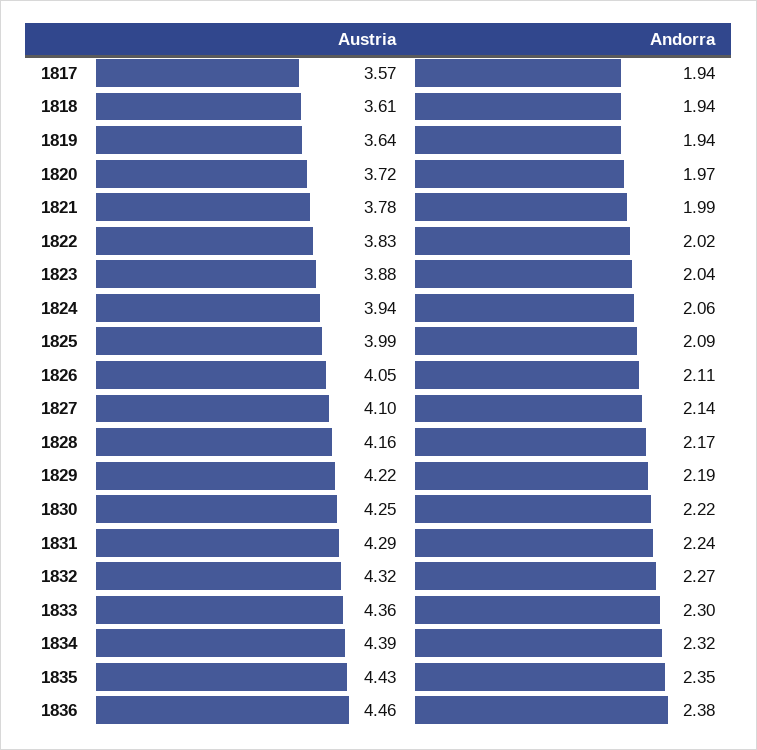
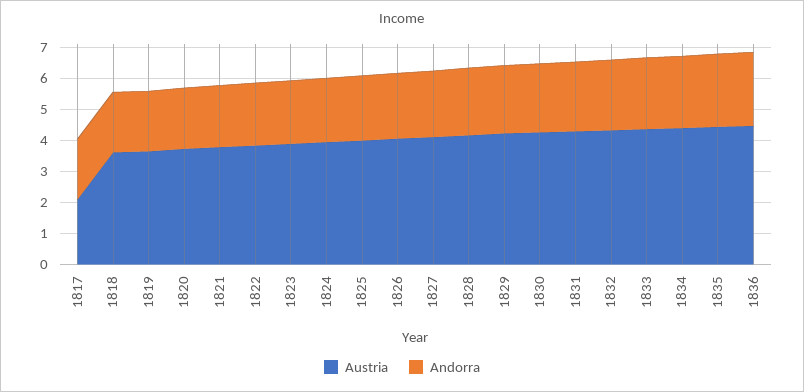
  {
    "Austria": {
-     "1817": 3.57,
+     "1817": 2,
      "1818": 3.61,
      "1819": 3.64,
      "1820": 3.72,
      "1821": 3.78,
      "1822": 3.83,
      "1823": 3.88,
      "1824": 3.94,
      "1825": 3.99,
      "1826": 4.05,
      "1827": 4.1,
      "1828": 4.16,
      "1829": 4.22,
      "1830": 4.25,
      "1831": 4.29,
      "1832": 4.32,
      "1833": 4.36,
      "1834": 4.39,
      "1835": 4.43,
      "1836": 4.46
    },
    "Andorra": {
      "1817": 1.94,
      "1818": 1.94,
      "1819": 1.94,
      "1820": 1.97,
      "1821": 1.99,
      "1822": 2.02,
      "1823": 2.04,
      "1824": 2.06,
      "1825": 2.09,
      "1826": 2.11,
      "1827": 2.14,
      "1828": 2.17,
      "1829": 2.19,
      "1830": 2.22,
      "1831": 2.24,
      "1832": 2.27,
      "1833": 2.3,
      "1834": 2.32,
      "1835": 2.35,
      "1836": 2.38
    }
  }

